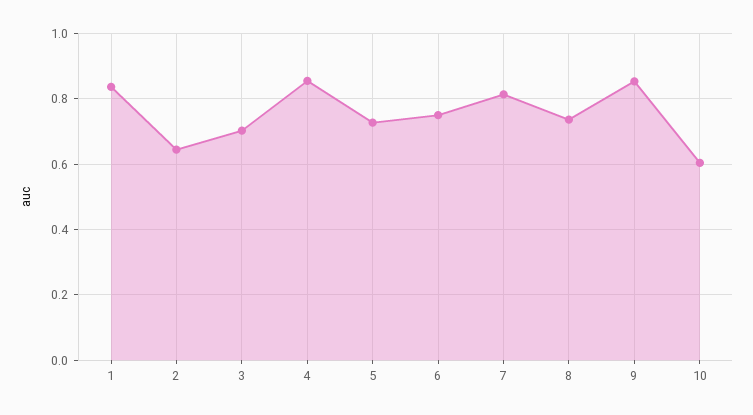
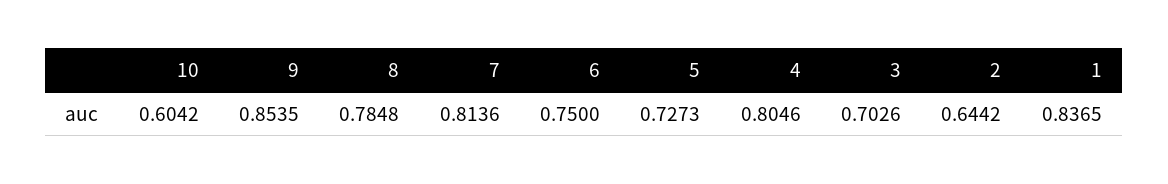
  {
    "1": 0.8365,
    "2": 0.6442,
    "3": 0.7026,
-   "4": 0.86,
+   "4": 0.8046,
    "5": 0.7273,
    "6": 0.75,
    "7": 0.8136,
-   "8": 0.74,
+   "8": 0.7848,
    "9": 0.8535,
    "10": 0.6042
  }

